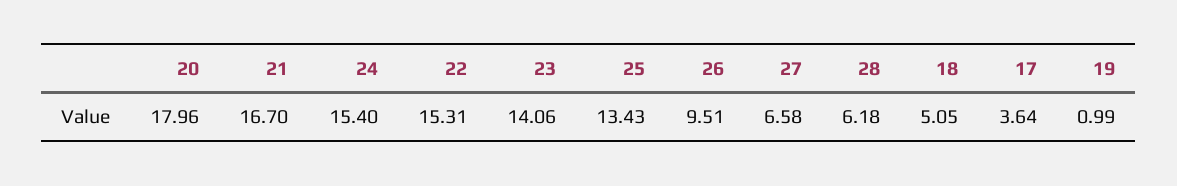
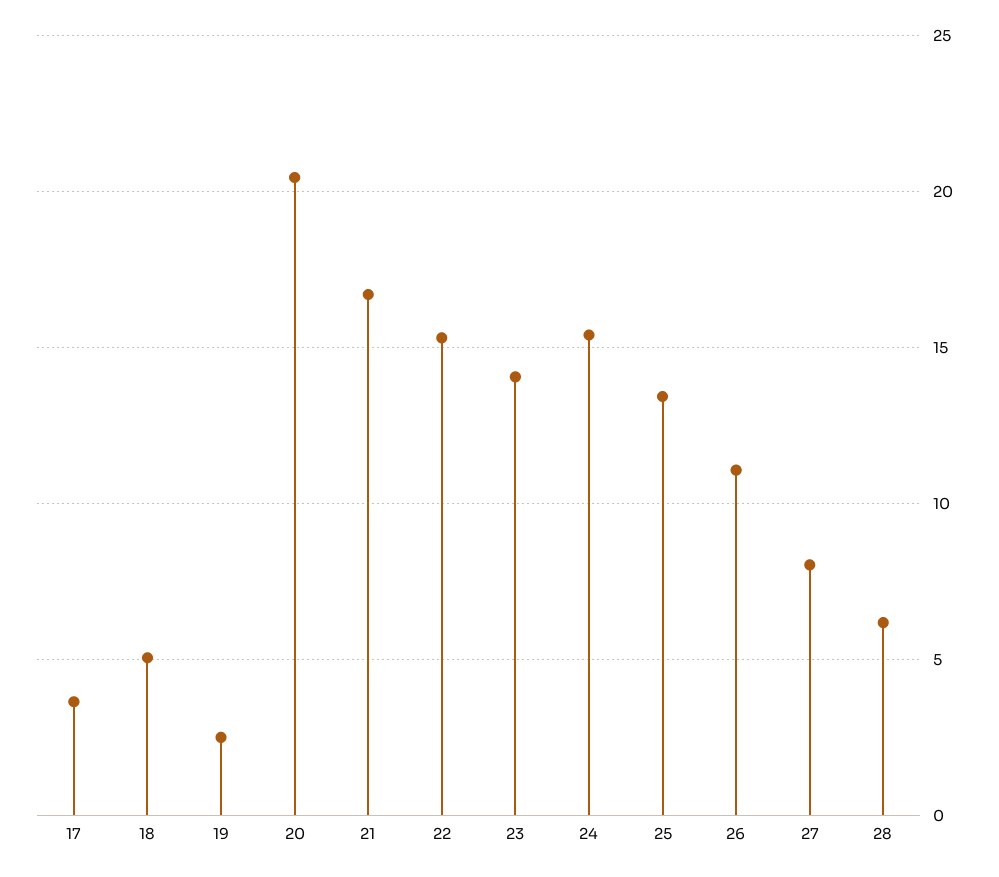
  {
-   "20": 17.96,
+   "20": 20.5,
    "21": 16.7,
    "24": 15.4,
    "22": 15.31,
    "23": 14.06,
    "25": 13.43,
-   "26": 9.51,
+   "26": 11,
-   "27": 6.58,
+   "27": 8,
    "28": 6.18,
    "18": 5.05,
    "17": 3.64,
-   "19": 0.99
+   "19": 2.5
  }

